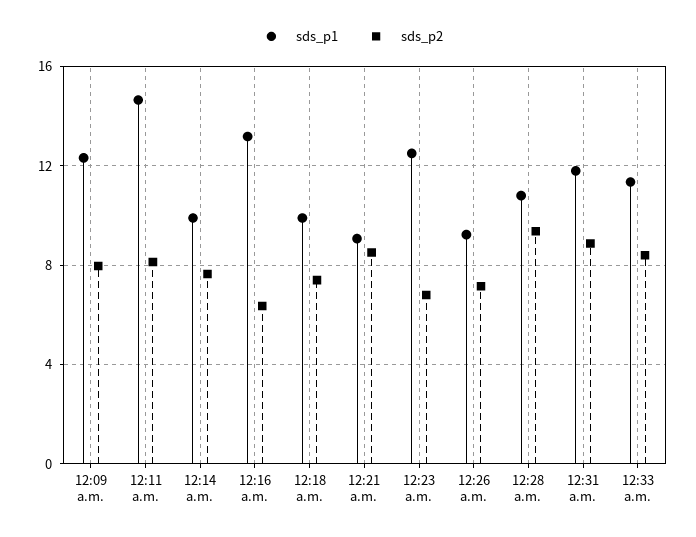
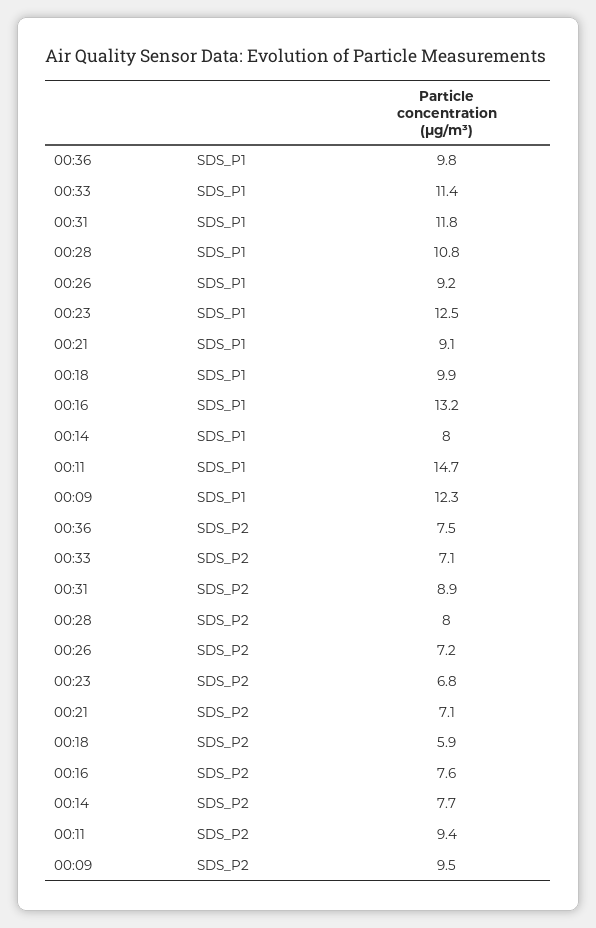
  {
    "sds_p1": {
      "12:09 a.m.": 12.3,
      "12:11 a.m.": 14.7,
-     "12:14 a.m.": 10,
+     "12:14 a.m.": 8,
      "12:16 a.m.": 13.2,
      "12:18 a.m.": 9.9,
      "12:21 a.m.": 9.1,
      "12:23 a.m.": 12.5,
      "12:26 a.m.": 9.2,
      "12:28 a.m.": 10.8,
      "12:31 a.m.": 11.8,
-     "12:33 a.m.": 11.4
+     "12:33 a.m.": 11.4,
+     "00:36": 9.8
    },
    "sds_p2": {
-     "12:09 a.m.": 8,
+     "12:09 a.m.": 9.5,
-     "12:11 a.m.": 8,
+     "12:11 a.m.": 9.4,
      "12:14 a.m.": 7.7,
-     "12:16 a.m.": 6.5,
+     "12:16 a.m.": 7.6,
-     "12:18 a.m.": 7.5,
+     "12:18 a.m.": 5.9,
-     "12:21 a.m.": 8.5,
+     "12:21 a.m.": 7.1,
      "12:23 a.m.": 6.8,
      "12:26 a.m.": 7.2,
-     "12:28 a.m.": 9.5,
+     "12:28 a.m.": 8,
      "12:31 a.m.": 8.9,
-     "12:33 a.m.": 8.5
+     "12:33 a.m.": 7.1,
+     "00:36": 7.5
    }
  }

